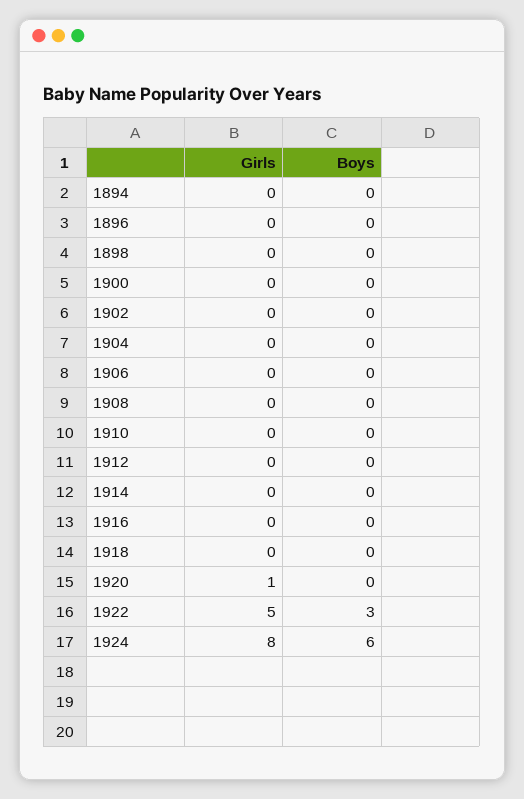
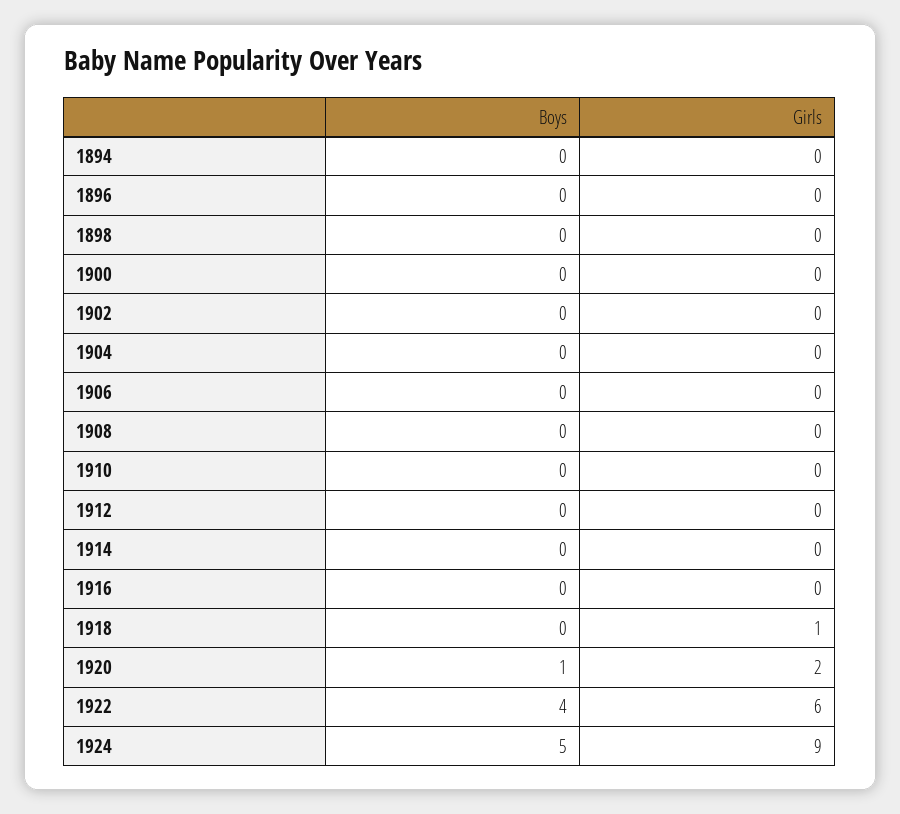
  {
    "Girls": {
      "1894": 0,
      "1896": 0,
      "1898": 0,
      "1900": 0,
      "1902": 0,
      "1904": 0,
      "1906": 0,
      "1908": 0,
      "1910": 0,
      "1912": 0,
      "1914": 0,
      "1916": 0,
-     "1918": 0,
+     "1918": 1,
-     "1920": 1,
+     "1920": 2,
-     "1922": 5,
+     "1922": 6,
-     "1924": 8
+     "1924": 9
    },
    "Boys": {
      "1894": 0,
      "1896": 0,
      "1898": 0,
      "1900": 0,
      "1902": 0,
      "1904": 0,
      "1906": 0,
      "1908": 0,
      "1910": 0,
      "1912": 0,
      "1914": 0,
      "1916": 0,
      "1918": 0,
-     "1920": 0,
+     "1920": 1,
-     "1922": 3,
+     "1922": 4,
-     "1924": 6
+     "1924": 5
    }
  }

